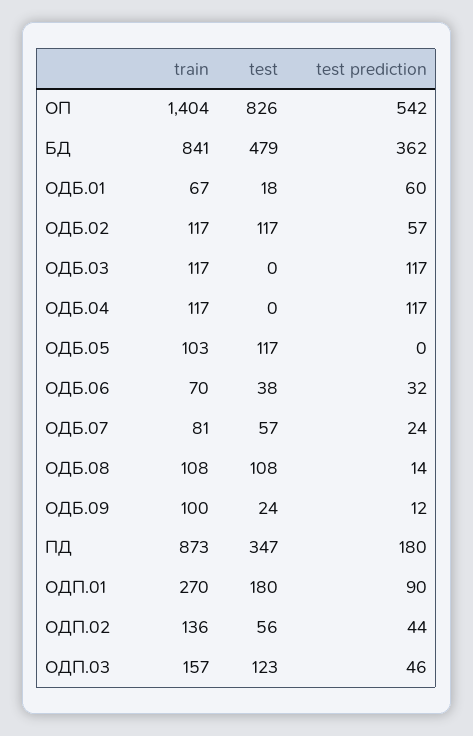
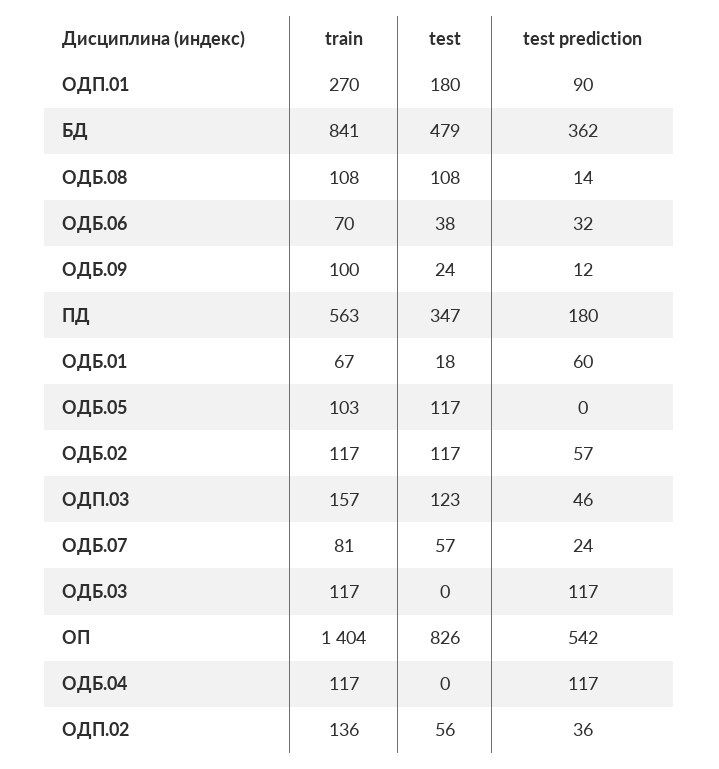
  {
    "train": {
      "ОП": 1404,
      "БД": 841,
      "ОДБ.01": 67,
      "ОДБ.02": 117,
      "ОДБ.03": 117,
      "ОДБ.04": 117,
      "ОДБ.05": 103,
      "ОДБ.06": 70,
      "ОДБ.07": 81,
      "ОДБ.08": 108,
      "ОДБ.09": 100,
-     "ПД": 873,
+     "ПД": 563,
      "ОДП.01": 270,
      "ОДП.02": 136,
      "ОДП.03": 157
    },
    "test": {
      "ОП": 826,
      "БД": 479,
      "ОДБ.01": 18,
      "ОДБ.02": 117,
      "ОДБ.03": 0,
      "ОДБ.04": 0,
      "ОДБ.05": 117,
      "ОДБ.06": 38,
      "ОДБ.07": 57,
      "ОДБ.08": 108,
      "ОДБ.09": 24,
      "ПД": 347,
      "ОДП.01": 180,
      "ОДП.02": 56,
      "ОДП.03": 123
    },
    "test prediction": {
      "ОП": 542,
      "БД": 362,
      "ОДБ.01": 60,
      "ОДБ.02": 57,
      "ОДБ.03": 117,
      "ОДБ.04": 117,
      "ОДБ.05": 0,
      "ОДБ.06": 32,
      "ОДБ.07": 24,
      "ОДБ.08": 14,
      "ОДБ.09": 12,
      "ПД": 180,
      "ОДП.01": 90,
-     "ОДП.02": 44,
+     "ОДП.02": 36,
      "ОДП.03": 46
    }
  }

